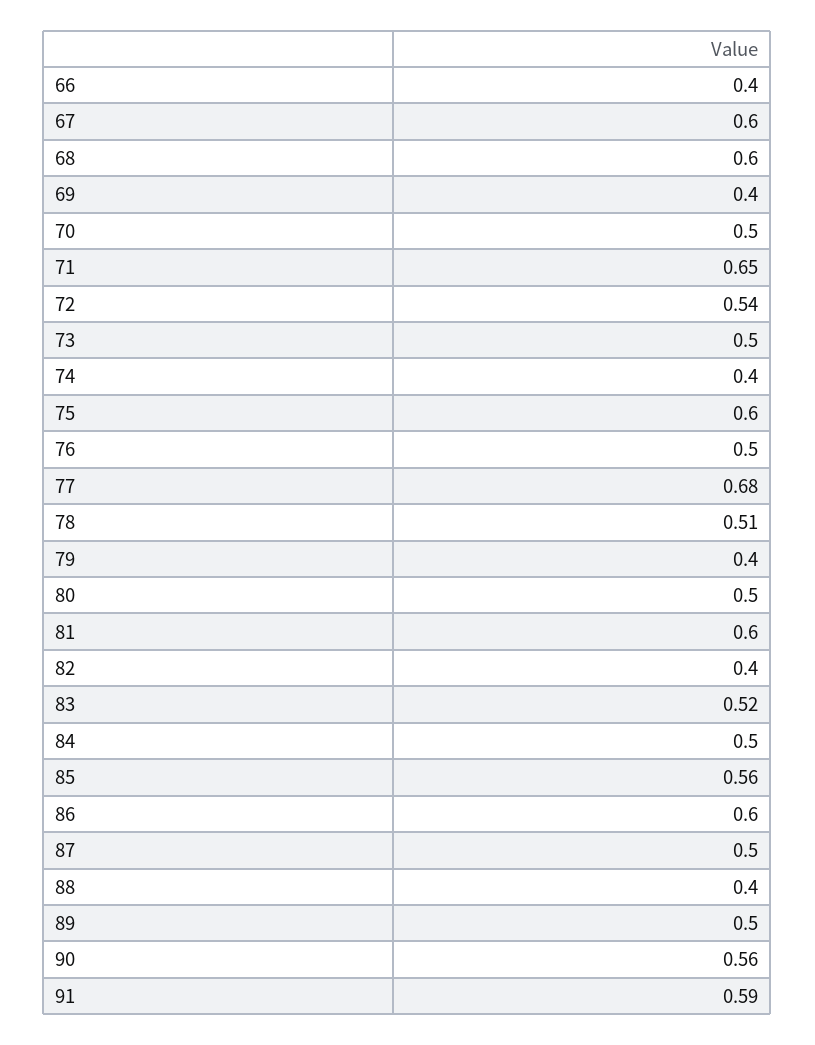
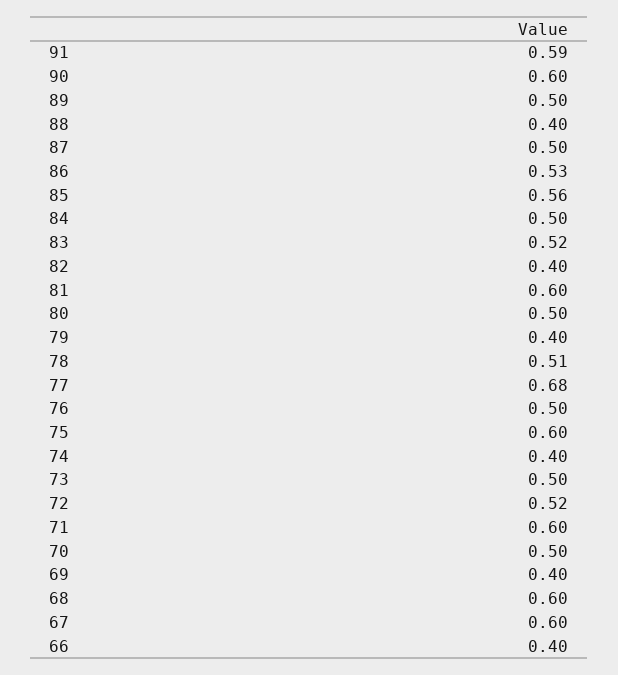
  {
    "66": 0.4,
    "67": 0.6,
    "68": 0.6,
    "69": 0.4,
    "70": 0.5,
-   "71": 0.65,
+   "71": 0.6,
-   "72": 0.54,
+   "72": 0.52,
    "73": 0.5,
    "74": 0.4,
    "75": 0.6,
    "76": 0.5,
    "77": 0.68,
    "78": 0.51,
    "79": 0.4,
    "80": 0.5,
    "81": 0.6,
    "82": 0.4,
    "83": 0.52,
    "84": 0.5,
    "85": 0.56,
-   "86": 0.6,
+   "86": 0.53,
    "87": 0.5,
    "88": 0.4,
    "89": 0.5,
-   "90": 0.56,
+   "90": 0.6,
    "91": 0.59
  }

